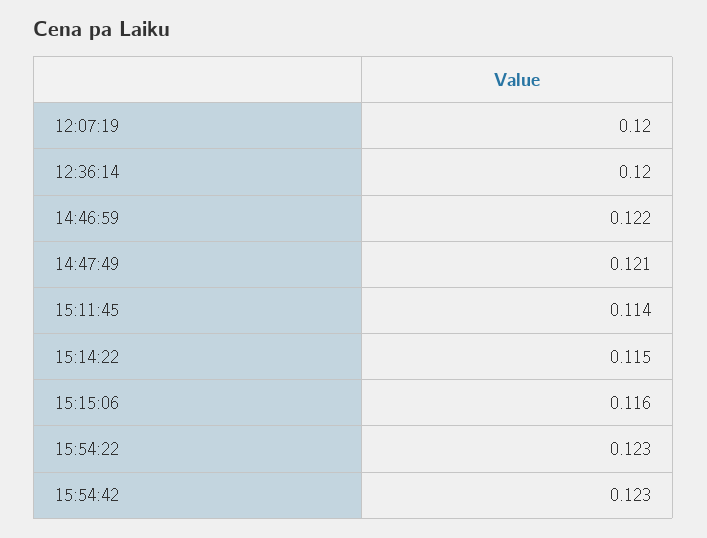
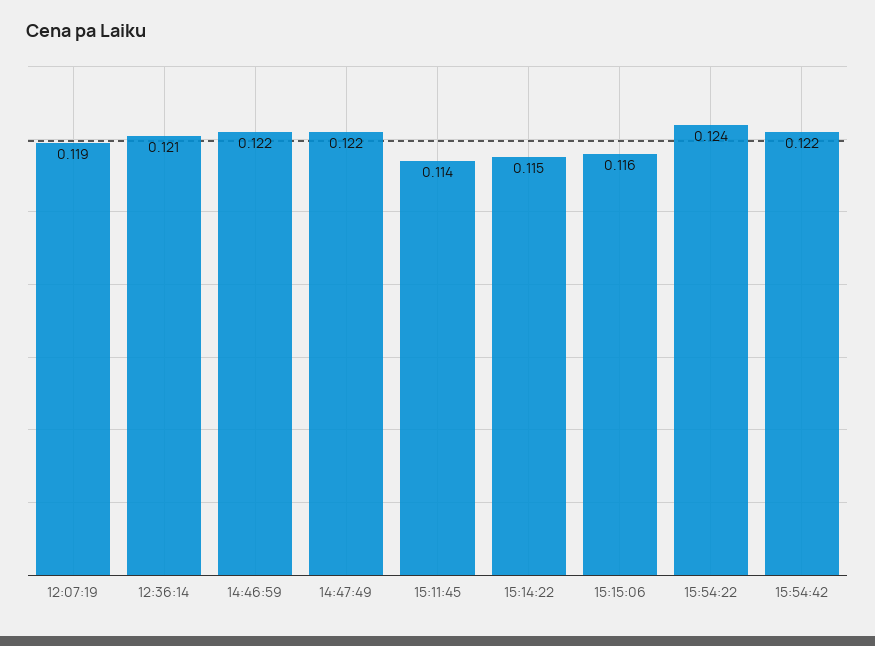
  {
-   "12:07:19": 0.12,
+   "12:07:19": 0.119,
-   "12:36:14": 0.12,
+   "12:36:14": 0.121,
    "14:46:59": 0.122,
-   "14:47:49": 0.121,
+   "14:47:49": 0.122,
    "15:11:45": 0.114,
    "15:14:22": 0.115,
    "15:15:06": 0.116,
-   "15:54:22": 0.123,
+   "15:54:22": 0.124,
-   "15:54:42": 0.123
+   "15:54:42": 0.122
  }

